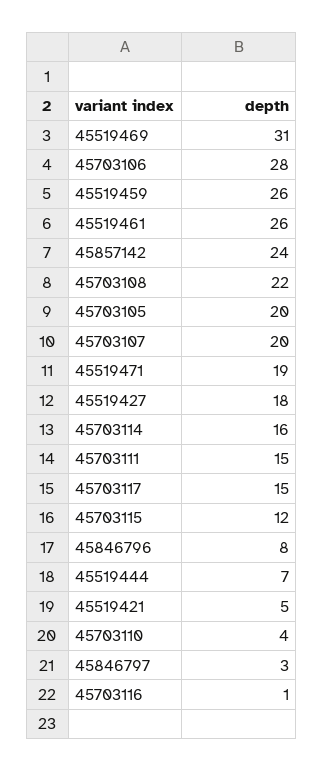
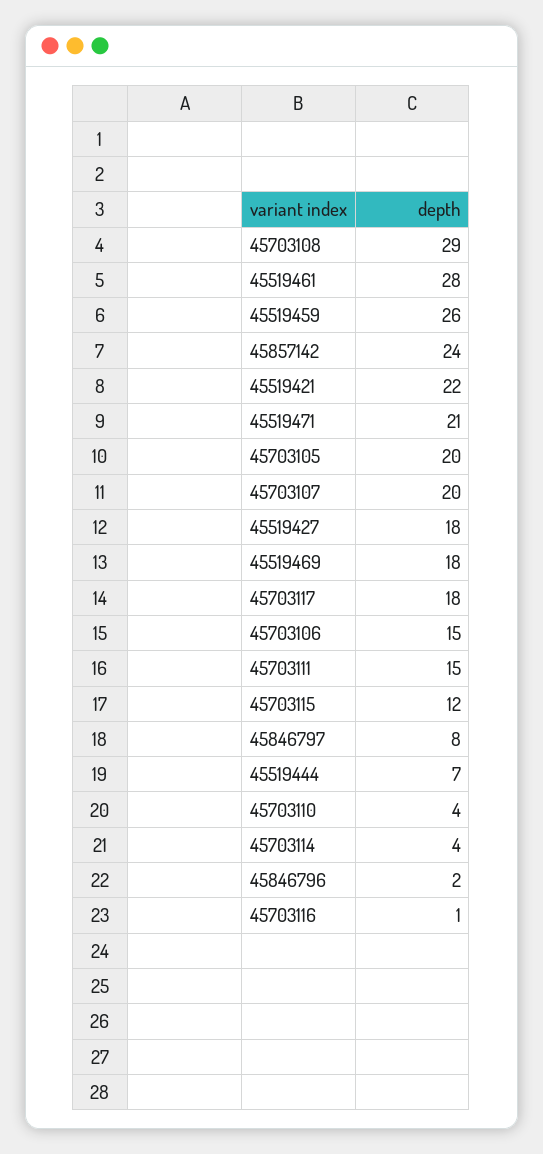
  {
-   "45519469": 31,
+   "45519469": 18,
-   "45703106": 28,
+   "45703106": 15,
    "45519459": 26,
-   "45519461": 26,
+   "45519461": 28,
    "45857142": 24,
-   "45703108": 22,
+   "45703108": 29,
    "45703105": 20,
    "45703107": 20,
-   "45519471": 19,
+   "45519471": 21,
    "45519427": 18,
-   "45703114": 16,
+   "45703114": 4,
    "45703111": 15,
-   "45703117": 15,
+   "45703117": 18,
    "45703115": 12,
-   "45846796": 8,
+   "45846796": 2,
    "45519444": 7,
-   "45519421": 5,
+   "45519421": 22,
    "45703110": 4,
-   "45846797": 3,
+   "45846797": 8,
    "45703116": 1
  }

